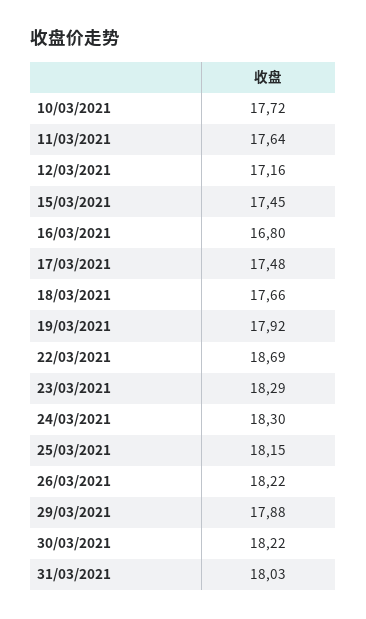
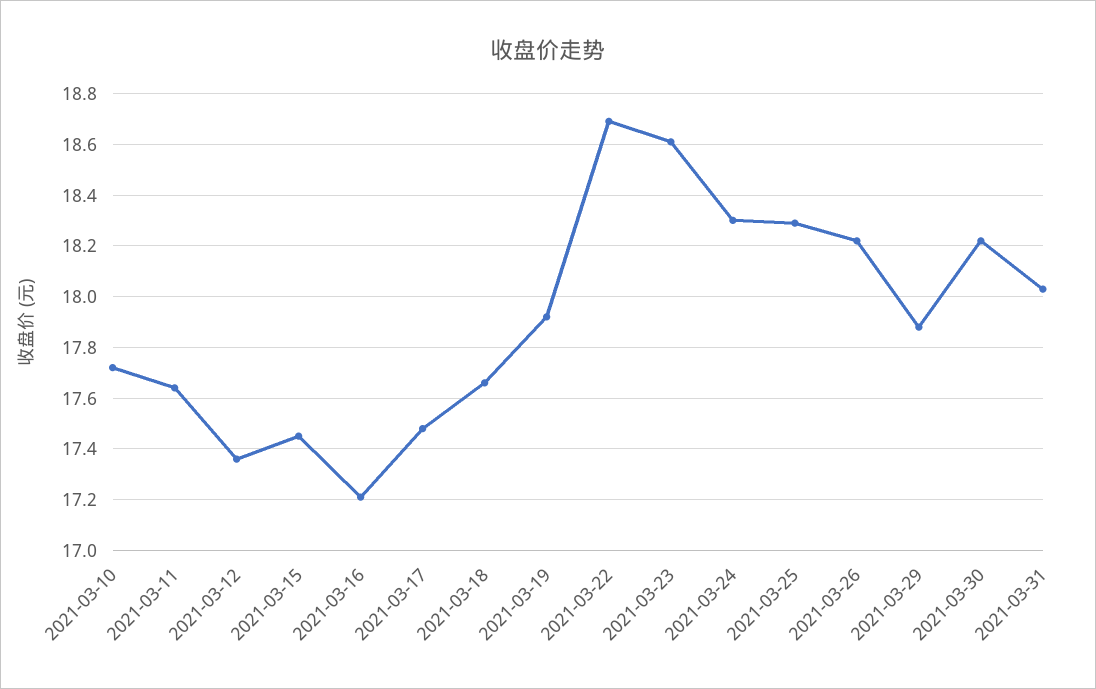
  {
    "10/03/2021": 17.72,
    "11/03/2021": 17.64,
-   "12/03/2021": 17.16,
+   "12/03/2021": 17.35,
    "15/03/2021": 17.45,
-   "16/03/2021": 16.8,
+   "16/03/2021": 17.2,
    "17/03/2021": 17.48,
    "18/03/2021": 17.66,
    "19/03/2021": 17.92,
    "22/03/2021": 18.69,
-   "23/03/2021": 18.29,
+   "23/03/2021": 18.6,
    "24/03/2021": 18.3,
-   "25/03/2021": 18.15,
+   "25/03/2021": 18.3,
    "26/03/2021": 18.22,
    "29/03/2021": 17.88,
    "30/03/2021": 18.22,
    "31/03/2021": 18.03
  }

